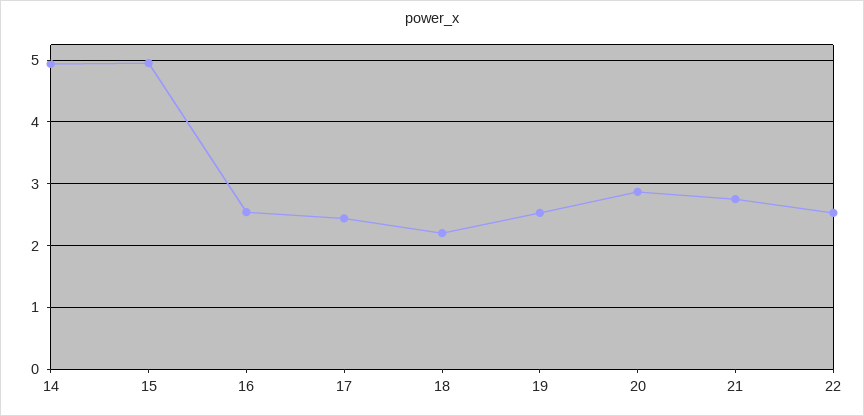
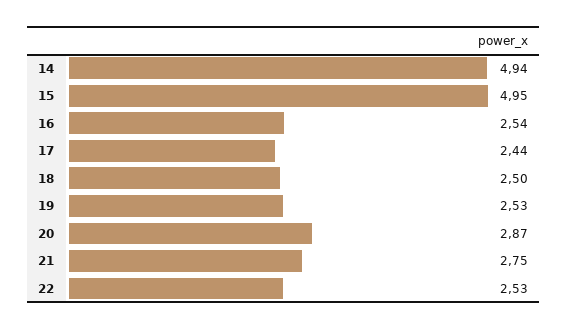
  {
    "14": 4.94,
    "15": 4.95,
    "16": 2.54,
    "17": 2.44,
-   "18": 2.2,
+   "18": 2.5,
    "19": 2.53,
    "20": 2.87,
    "21": 2.75,
    "22": 2.53
  }

